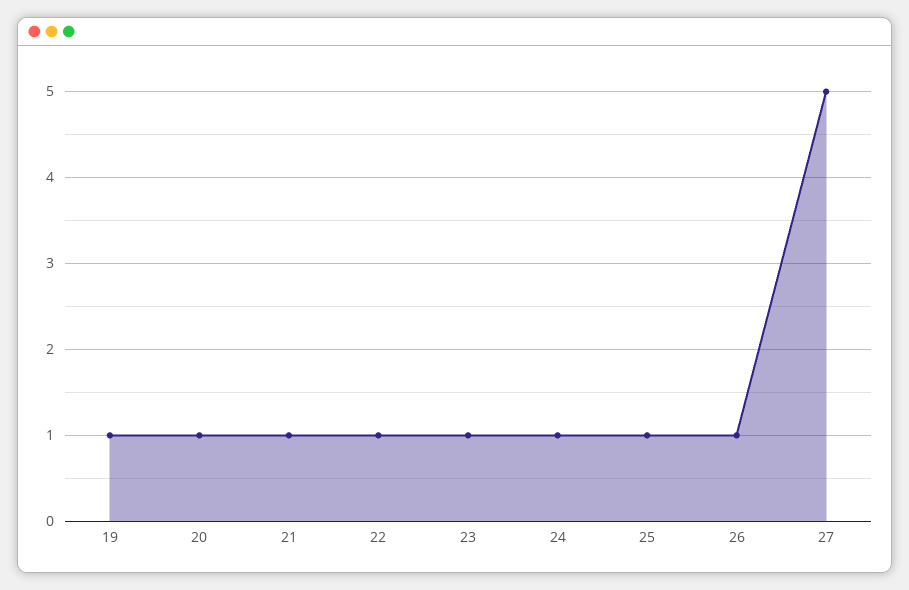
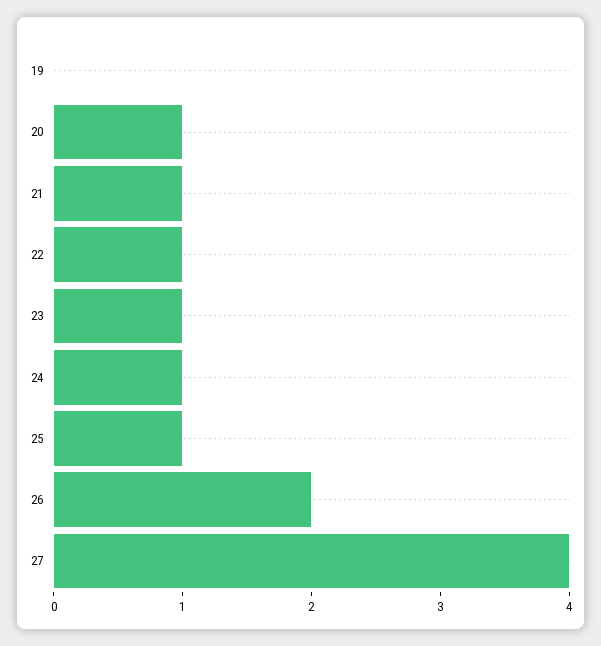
  {
-   "19": 1,
+   "19": 0,
    "20": 1,
    "21": 1,
    "22": 1,
    "23": 1,
    "24": 1,
    "25": 1,
-   "26": 1,
+   "26": 2,
-   "27": 5
+   "27": 4
  }

